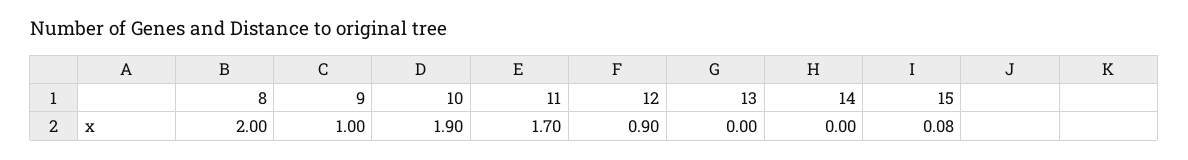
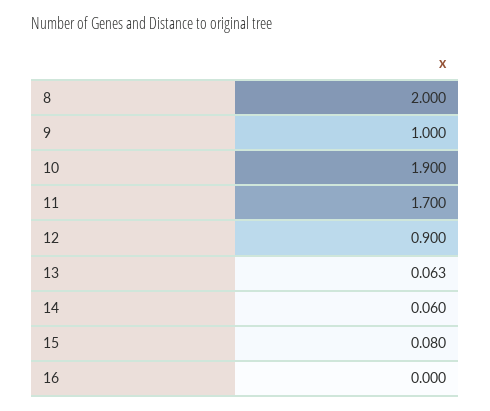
  {
    "8": 2,
    "9": 1,
    "10": 1.9,
    "11": 1.7,
    "12": 0.9,
-   "13": 0,
+   "13": 0.063,
-   "14": 0,
+   "14": 0.06,
-   "15": 0.08
+   "15": 0.08,
+   "16": 0
  }

